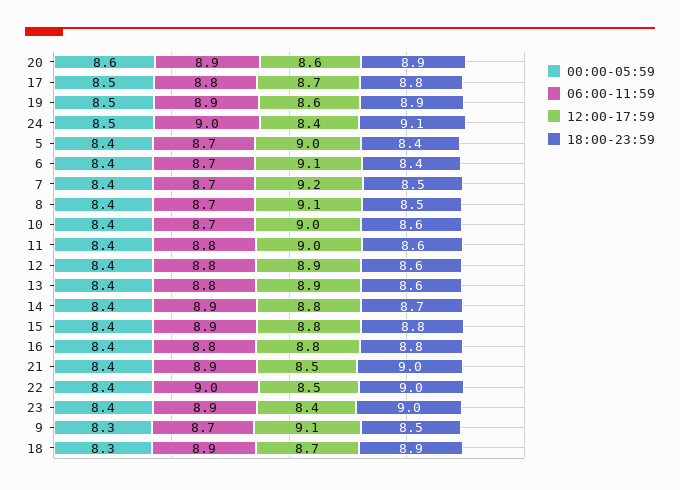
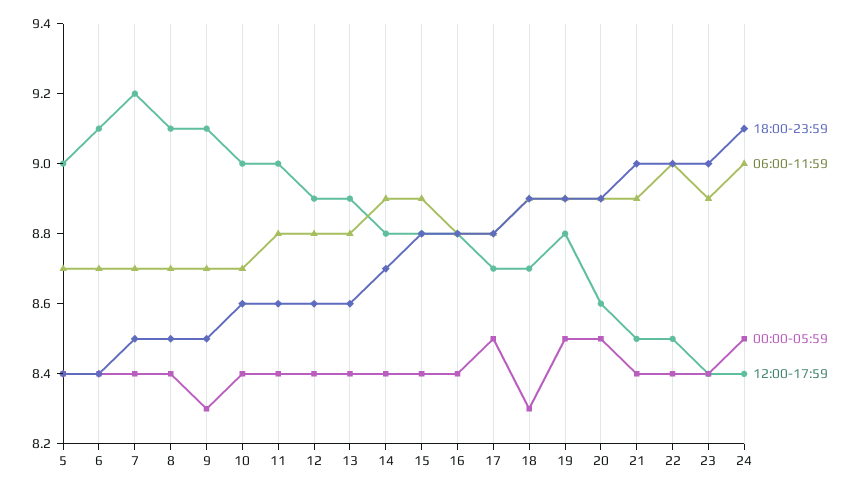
  {
    "00:00-05:59": {
-     "20": 8.6,
+     "20": 8.5,
      "17": 8.5,
      "19": 8.5,
      "24": 8.5,
      "5": 8.4,
      "6": 8.4,
      "7": 8.4,
      "8": 8.4,
      "10": 8.4,
      "11": 8.4,
      "12": 8.4,
      "13": 8.4,
      "14": 8.4,
      "15": 8.4,
      "16": 8.4,
      "21": 8.4,
      "22": 8.4,
      "23": 8.4,
      "9": 8.3,
      "18": 8.3
    },
    "06:00-11:59": {
      "20": 8.9,
      "17": 8.8,
      "19": 8.9,
      "24": 9,
      "5": 8.7,
      "6": 8.7,
      "7": 8.7,
      "8": 8.7,
      "10": 8.7,
      "11": 8.8,
      "12": 8.8,
      "13": 8.8,
      "14": 8.9,
      "15": 8.9,
      "16": 8.8,
      "21": 8.9,
      "22": 9,
      "23": 8.9,
      "9": 8.7,
      "18": 8.9
    },
    "12:00-17:59": {
      "20": 8.6,
      "17": 8.7,
-     "19": 8.6,
+     "19": 8.8,
      "24": 8.4,
      "5": 9,
      "6": 9.1,
      "7": 9.2,
      "8": 9.1,
      "10": 9,
      "11": 9,
      "12": 8.9,
      "13": 8.9,
      "14": 8.8,
      "15": 8.8,
      "16": 8.8,
      "21": 8.5,
      "22": 8.5,
      "23": 8.4,
      "9": 9.1,
      "18": 8.7
    },
    "18:00-23:59": {
      "20": 8.9,
      "17": 8.8,
      "19": 8.9,
      "24": 9.1,
      "5": 8.4,
      "6": 8.4,
      "7": 8.5,
      "8": 8.5,
      "10": 8.6,
      "11": 8.6,
      "12": 8.6,
      "13": 8.6,
      "14": 8.7,
      "15": 8.8,
      "16": 8.8,
      "21": 9,
      "22": 9,
      "23": 9,
      "9": 8.5,
      "18": 8.9
    }
  }

